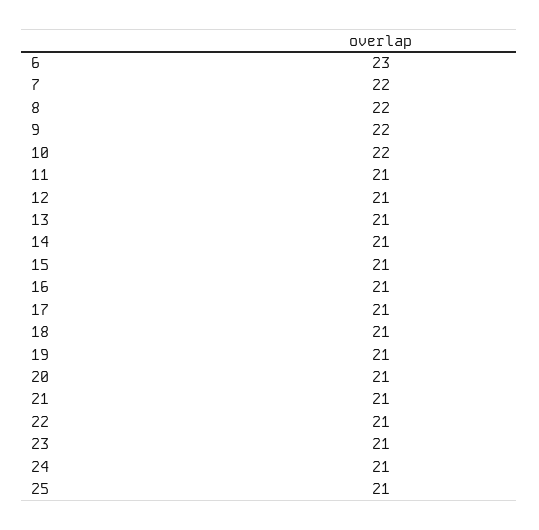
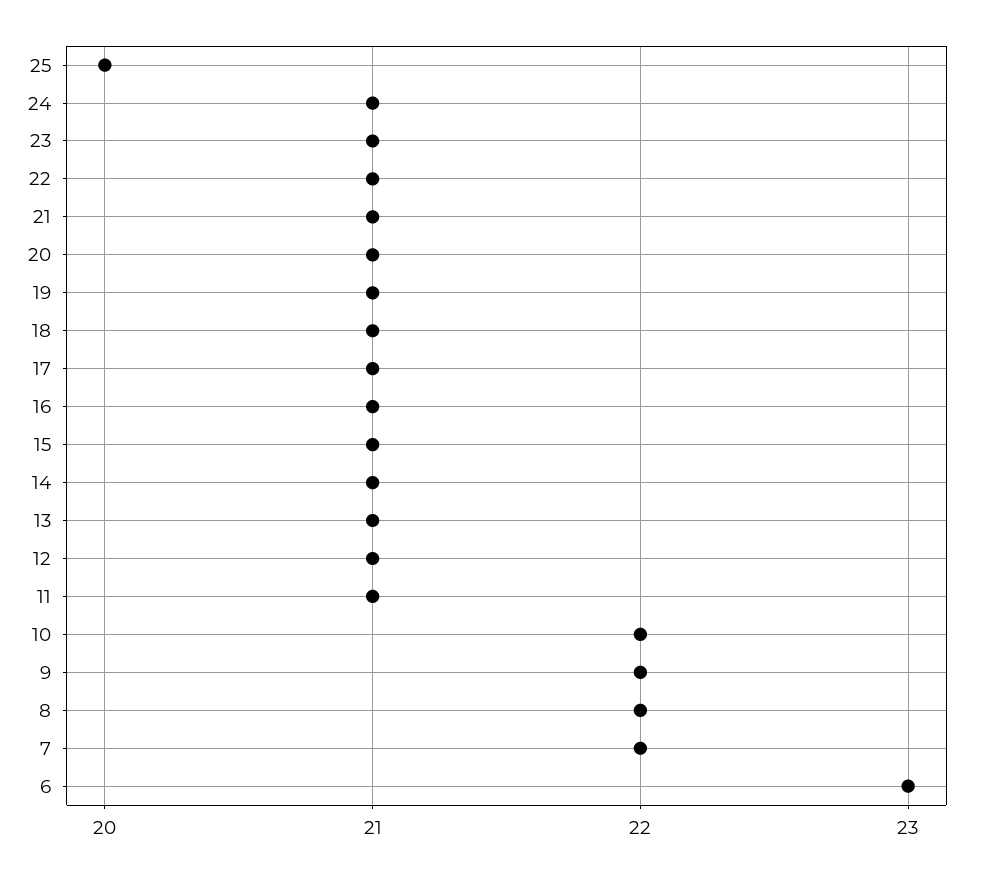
  {
    "6": 23,
    "7": 22,
    "8": 22,
    "9": 22,
    "10": 22,
    "11": 21,
    "12": 21,
    "13": 21,
    "14": 21,
    "15": 21,
    "16": 21,
    "17": 21,
    "18": 21,
    "19": 21,
    "20": 21,
    "21": 21,
    "22": 21,
    "23": 21,
    "24": 21,
-   "25": 21
+   "25": 20
  }

